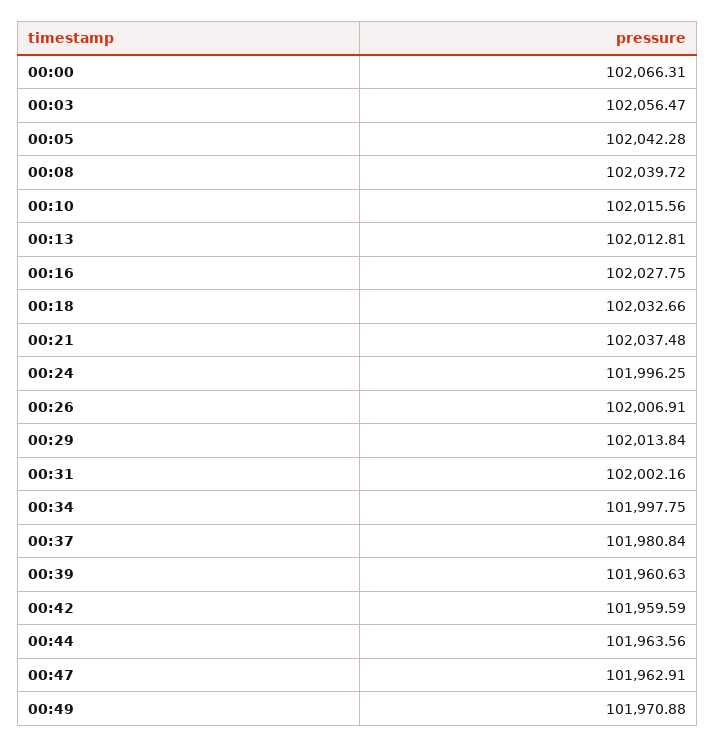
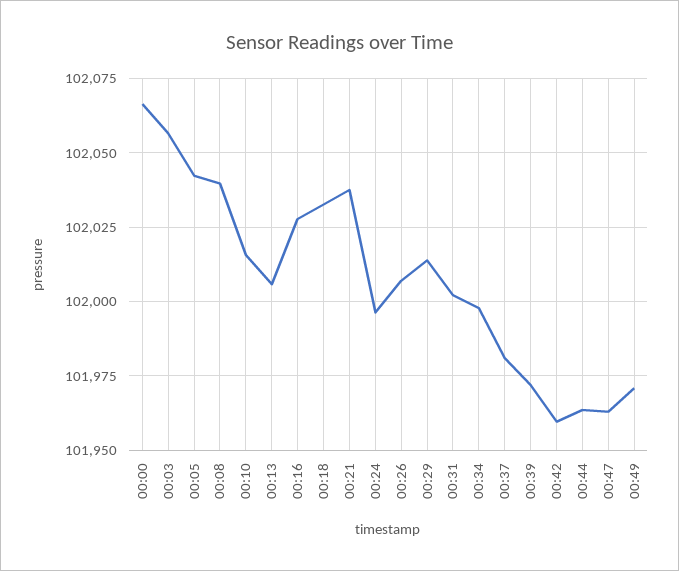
  {
    "00:00": 102066.31,
    "00:03": 102056.47,
    "00:05": 102042.28,
    "00:08": 102039.72,
    "00:10": 102015.56,
-   "00:13": 102012.81,
+   "00:13": 102005,
    "00:16": 102027.75,
    "00:18": 102032.66,
    "00:21": 102037.48,
    "00:24": 101996.25,
    "00:26": 102006.91,
    "00:29": 102013.84,
    "00:31": 102002.16,
    "00:34": 101997.75,
    "00:37": 101980.84,
-   "00:39": 101960.63,
+   "00:39": 101972.5,
    "00:42": 101959.59,
    "00:44": 101963.56,
    "00:47": 101962.91,
    "00:49": 101970.88
  }

